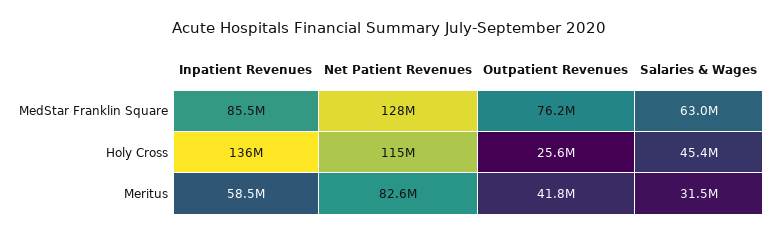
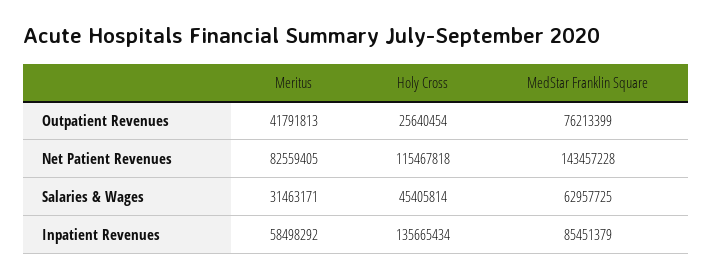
  {
    "Inpatient Revenues": {
      "MedStar Franklin Square": 85451379,
      "Holy Cross": 135665434,
      "Meritus": 58498292
    },
    "Net Patient Revenues": {
-     "MedStar Franklin Square": 128000000,
+     "MedStar Franklin Square": 143457228,
      "Holy Cross": 115467818,
      "Meritus": 82559405
    },
    "Outpatient Revenues": {
      "MedStar Franklin Square": 76213399,
      "Holy Cross": 25640454,
      "Meritus": 41791813
    },
    "Salaries & Wages": {
      "MedStar Franklin Square": 62957725,
      "Holy Cross": 45405814,
      "Meritus": 31463171
    }
  }

